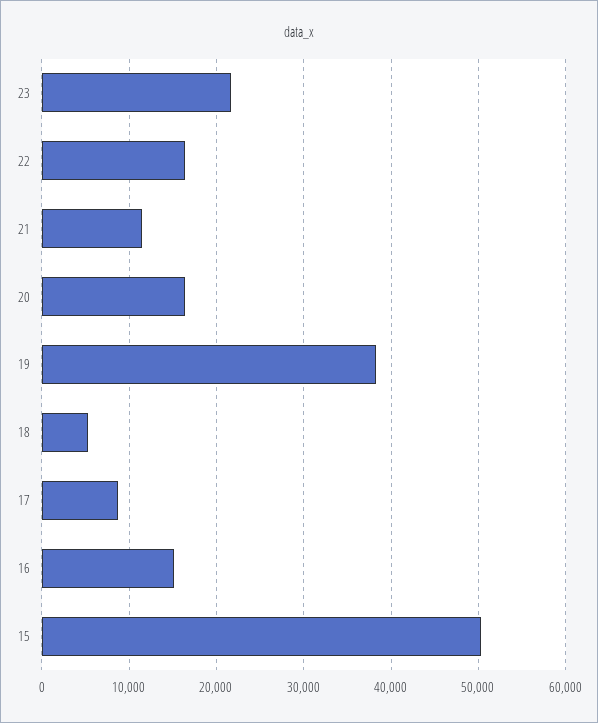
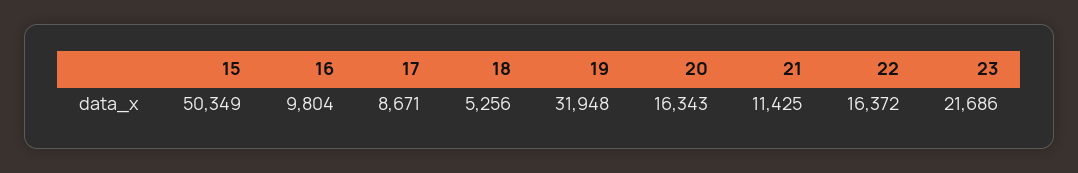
  {
    "23": 21686,
    "22": 16372,
    "21": 11425,
    "20": 16343,
-   "19": 38000,
+   "19": 31948,
    "18": 5256,
    "17": 8671,
-   "16": 15000,
+   "16": 9804,
    "15": 50349
  }

